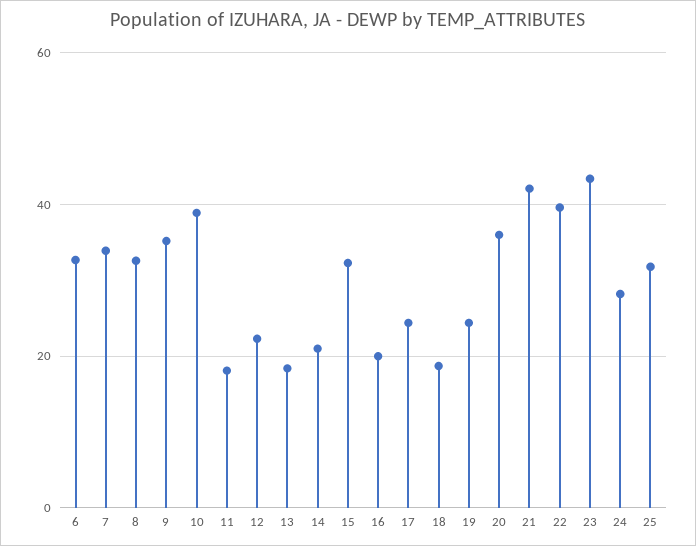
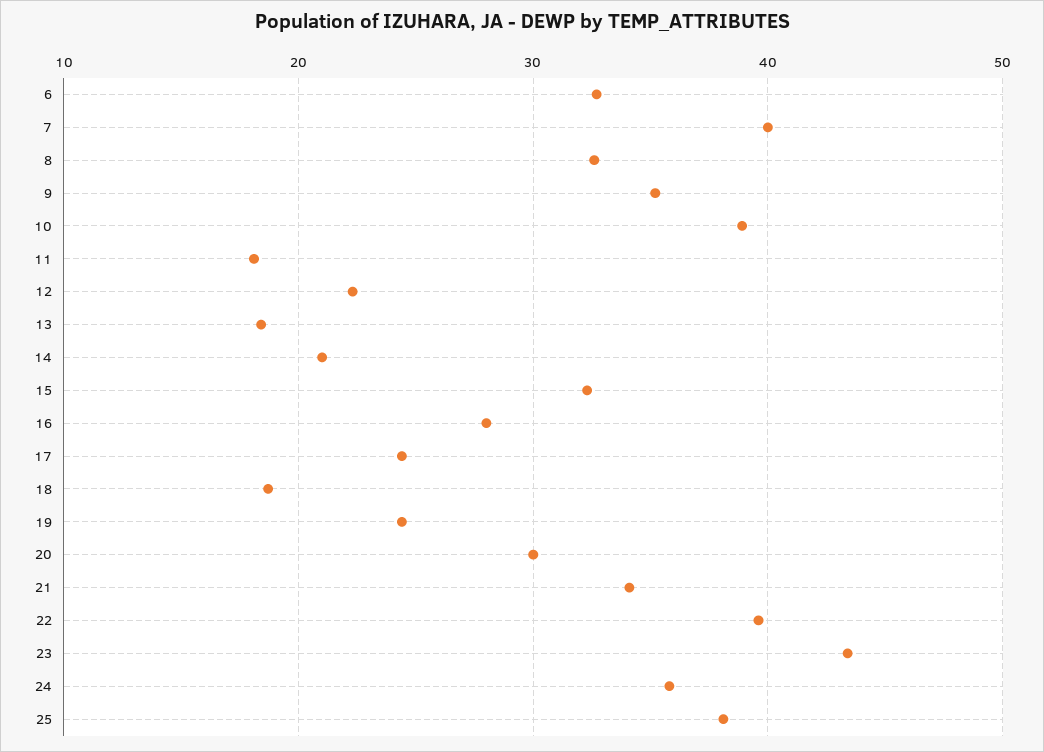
  {
    "6": 33,
-   "7": 34,
+   "7": 40,
    "8": 33,
    "9": 35,
    "10": 39,
    "11": 18,
    "12": 22,
    "13": 18,
    "14": 21,
    "15": 32,
-   "16": 20,
+   "16": 28,
    "17": 24,
    "18": 19,
    "19": 24,
-   "20": 36,
+   "20": 30,
-   "21": 42,
+   "21": 34,
    "22": 40,
    "23": 43,
-   "24": 28,
+   "24": 36,
-   "25": 32
+   "25": 38
  }

